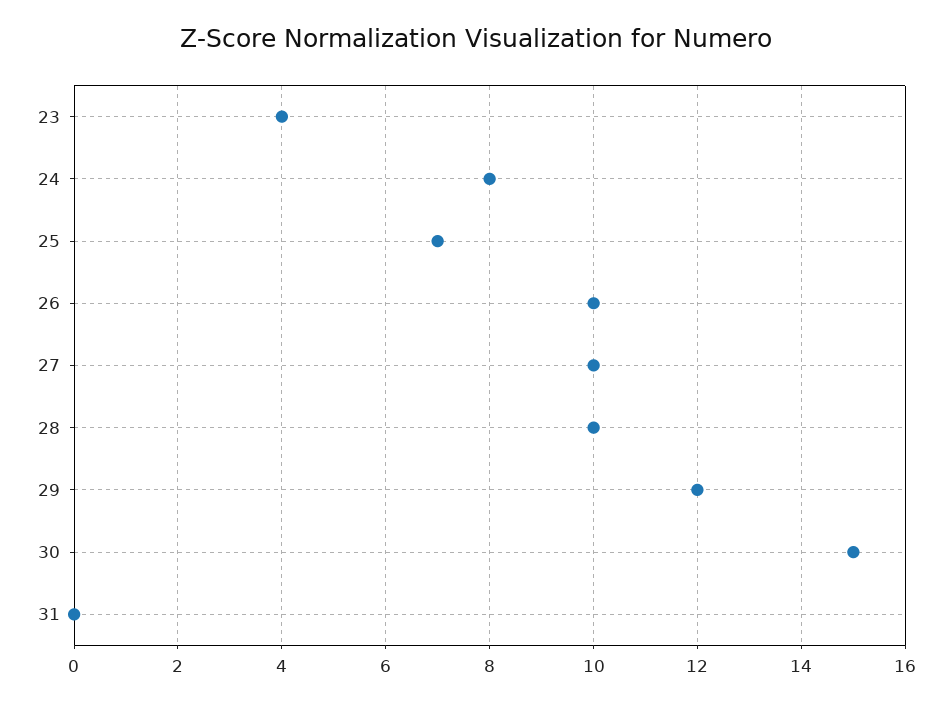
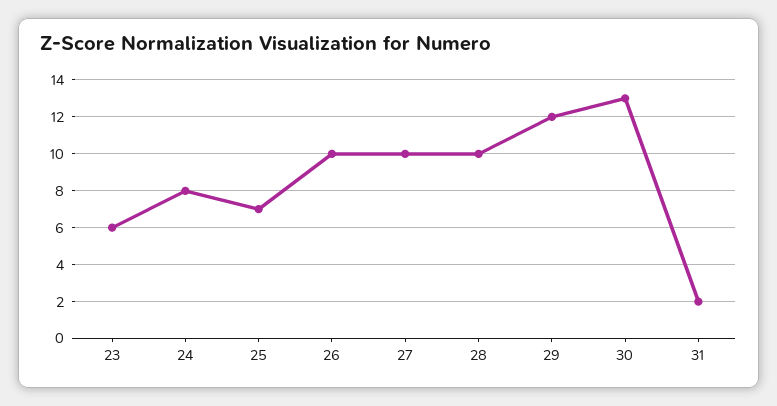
  {
-   "23": 4,
+   "23": 6,
    "24": 8,
    "25": 7,
    "26": 10,
    "27": 10,
    "28": 10,
    "29": 12,
-   "30": 15,
+   "30": 13,
-   "31": 0
+   "31": 2
  }

